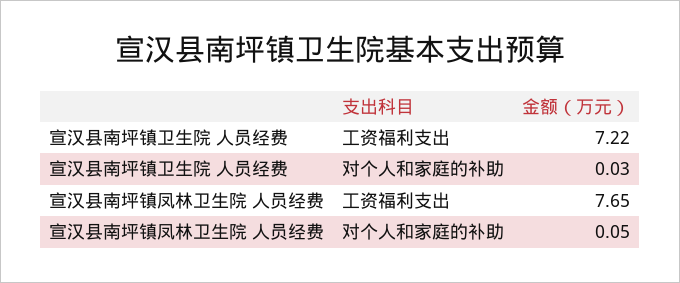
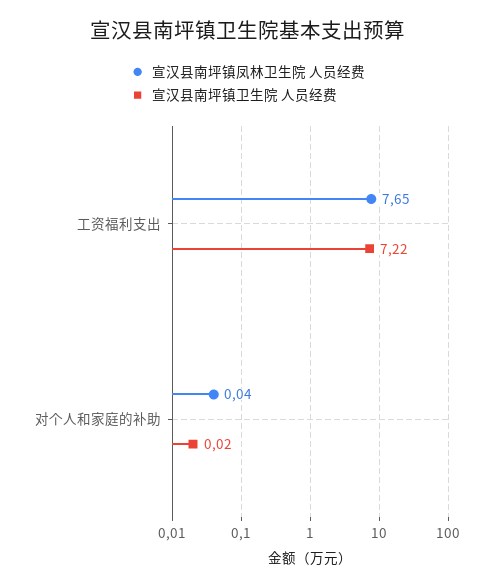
  {
    "宣汉县南坪镇卫生院 人员经费": {
      "工资福利支出": 7.22,
-     "对个人和家庭的补助": 0.03
+     "对个人和家庭的补助": 0.02
    },
    "宣汉县南坪镇凤林卫生院 人员经费": {
      "工资福利支出": 7.65,
-     "对个人和家庭的补助": 0.05
+     "对个人和家庭的补助": 0.04
    }
  }

